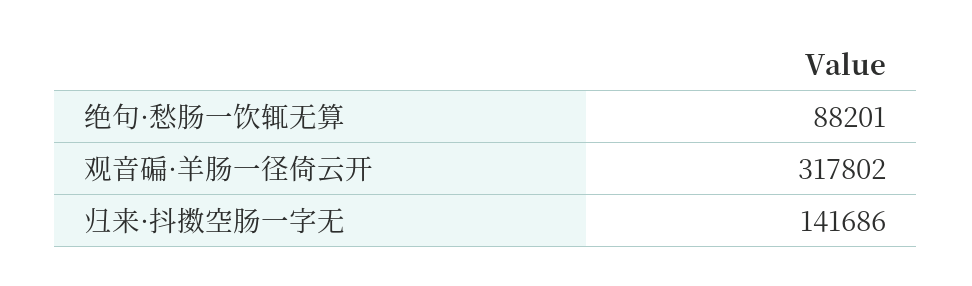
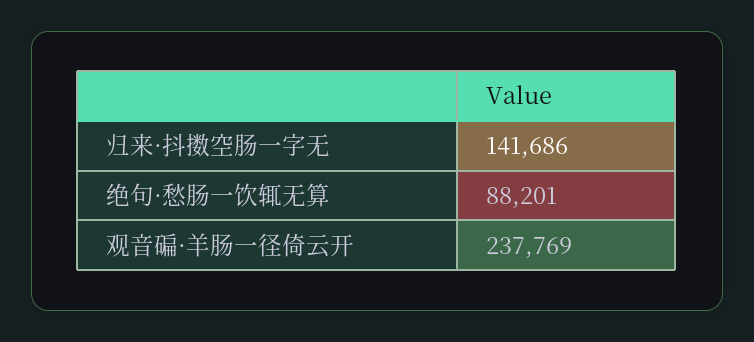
  {
    "绝句·愁肠一饮辄无算": 88201,
-   "观音碥·羊肠一径倚云开": 317802,
+   "观音碥·羊肠一径倚云开": 237769,
    "归来·抖擞空肠一字无": 141686
  }

